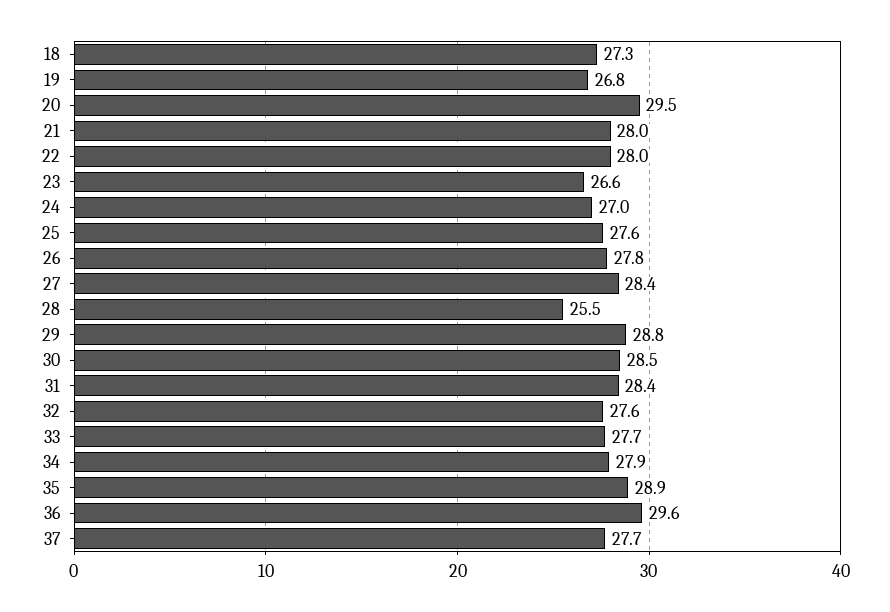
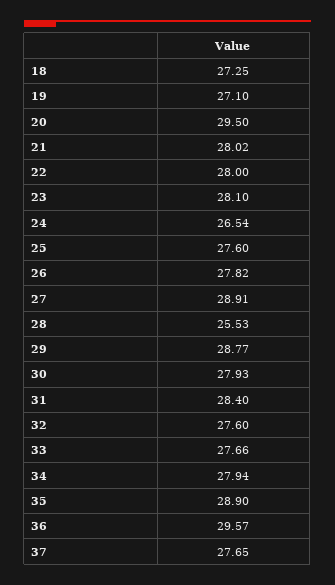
  {
    "18": 27.25,
-   "19": 26.8,
+   "19": 27.1,
    "20": 29.5,
    "21": 28.02,
    "22": 28,
-   "23": 26.6,
+   "23": 28.1,
-   "24": 27,
+   "24": 26.54,
    "25": 27.6,
    "26": 27.82,
-   "27": 28.4,
+   "27": 28.91,
    "28": 25.53,
    "29": 28.77,
-   "30": 28.5,
+   "30": 27.93,
    "31": 28.4,
    "32": 27.6,
    "33": 27.66,
    "34": 27.94,
    "35": 28.9,
    "36": 29.57,
    "37": 27.65
  }

